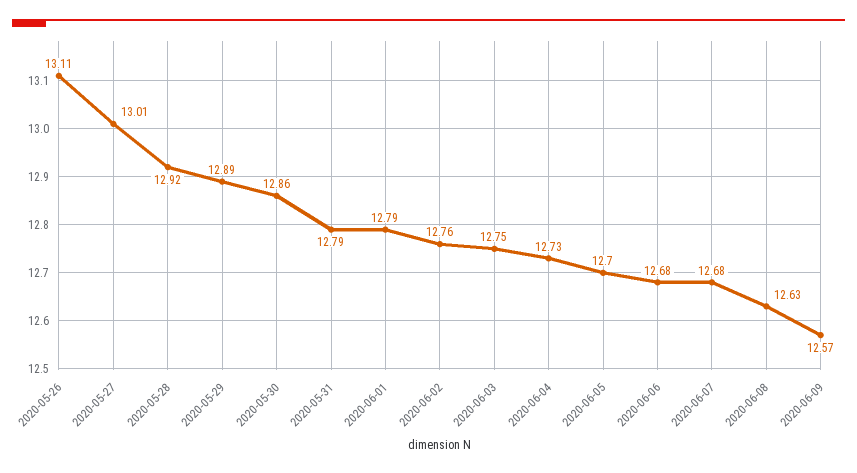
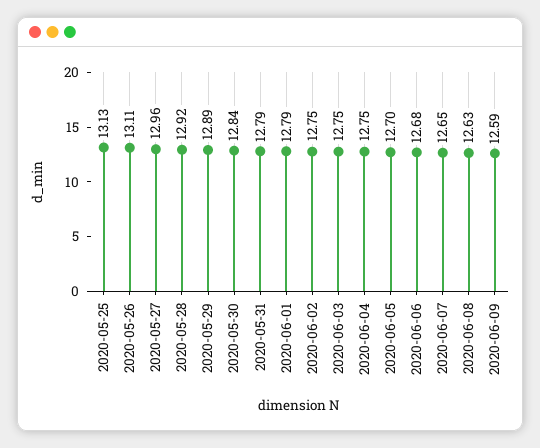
  {
    "2020-05-26": 13.11,
-   "2020-05-27": 13.01,
+   "2020-05-27": 12.96,
    "2020-05-28": 12.92,
    "2020-05-29": 12.89,
-   "2020-05-30": 12.86,
+   "2020-05-30": 12.84,
    "2020-05-31": 12.79,
    "2020-06-01": 12.79,
-   "2020-06-02": 12.76,
+   "2020-06-02": 12.75,
    "2020-06-03": 12.75,
-   "2020-06-04": 12.73,
+   "2020-06-04": 12.75,
    "2020-06-05": 12.7,
    "2020-06-06": 12.68,
-   "2020-06-07": 12.68,
+   "2020-06-07": 12.65,
    "2020-06-08": 12.63,
-   "2020-06-09": 12.57
+   "2020-06-09": 12.59,
+   "2020-05-25": 13.13
  }

